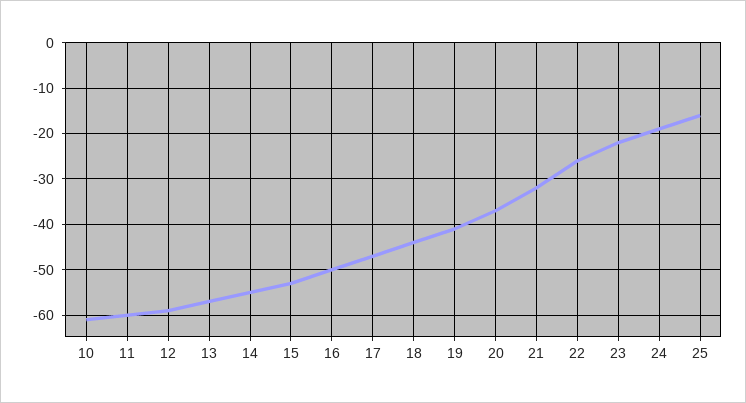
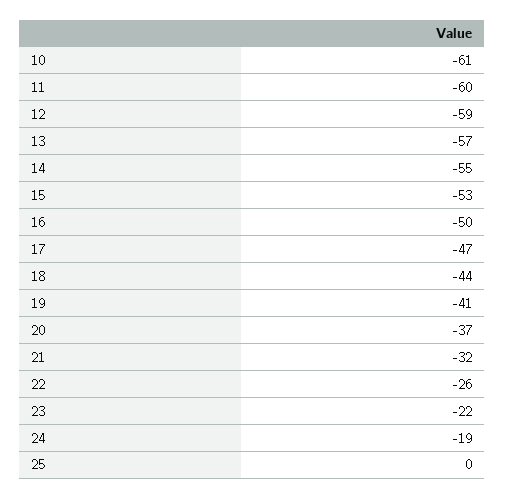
  {
    "10": -61,
    "11": -60,
    "12": -59,
    "13": -57,
    "14": -55,
    "15": -53,
    "16": -50,
    "17": -47,
    "18": -44,
    "19": -41,
    "20": -37,
    "21": -32,
    "22": -26,
    "23": -22,
    "24": -19,
-   "25": -15
+   "25": 0
  }

